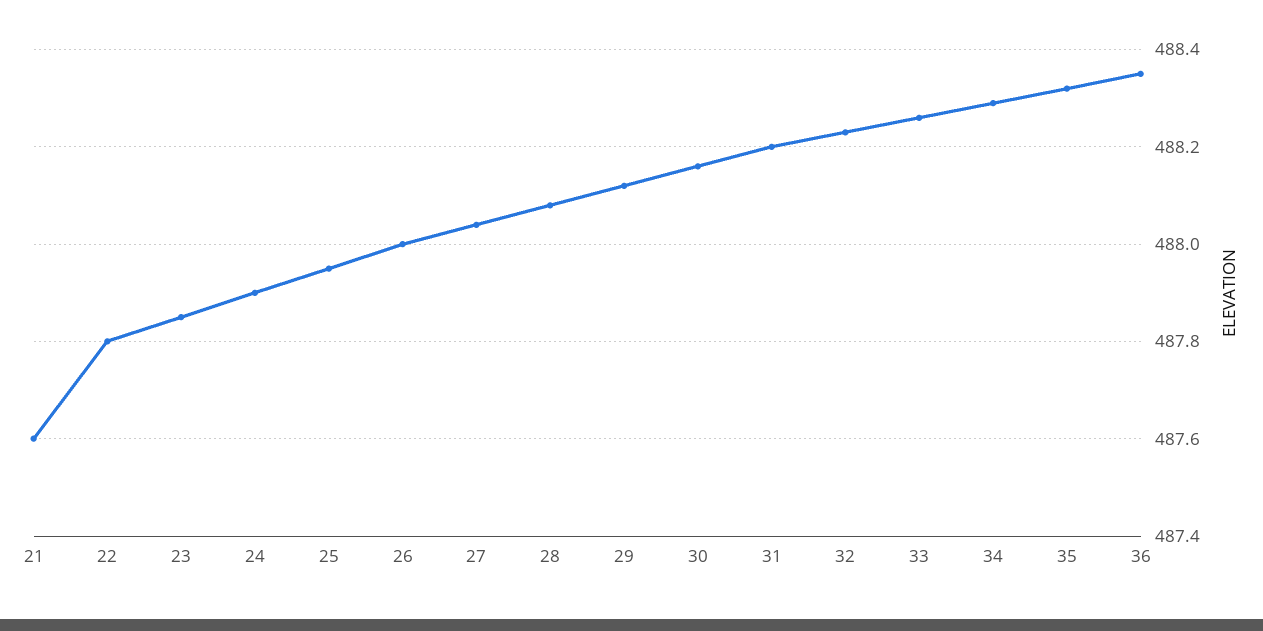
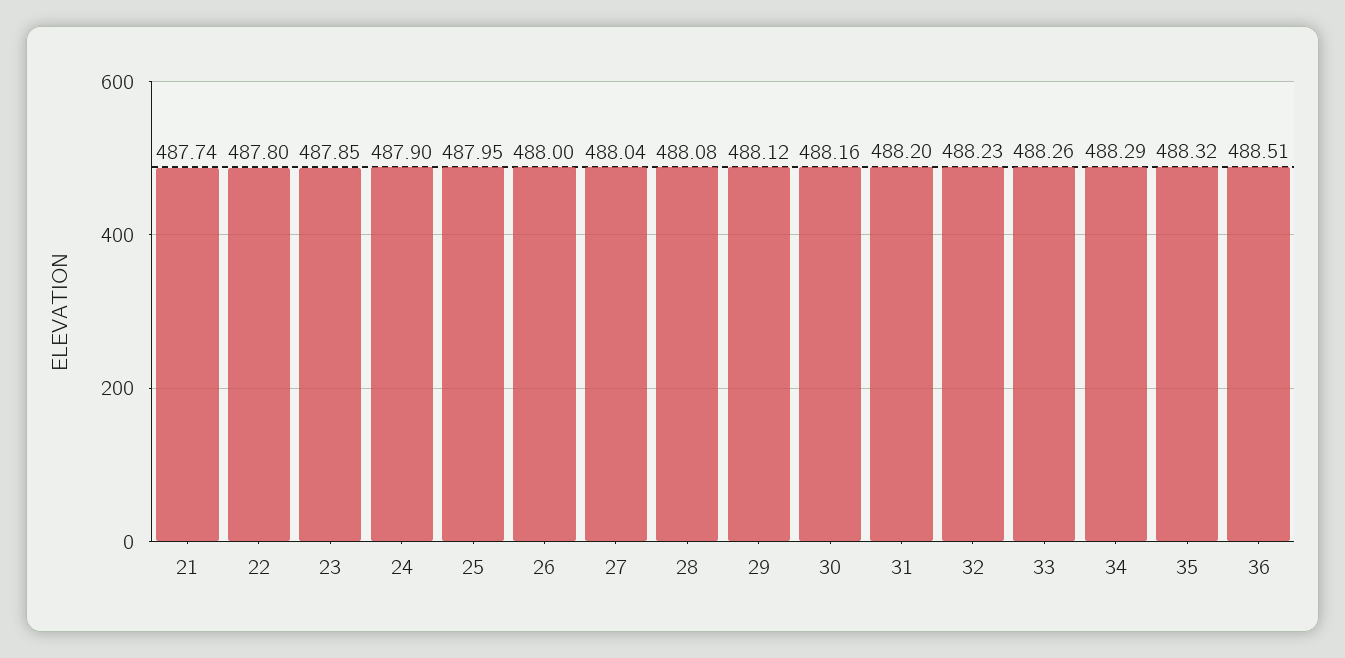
  {
-   "21": 487.6,
+   "21": 487.74,
    "22": 487.8,
    "23": 487.85,
    "24": 487.9,
    "25": 487.95,
    "26": 488,
    "27": 488.04,
    "28": 488.08,
    "29": 488.12,
    "30": 488.16,
    "31": 488.2,
    "32": 488.23,
    "33": 488.26,
    "34": 488.29,
    "35": 488.32,
-   "36": 488.35
+   "36": 488.51
  }

